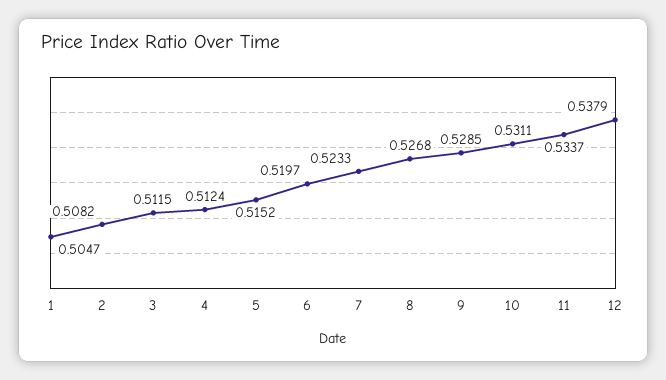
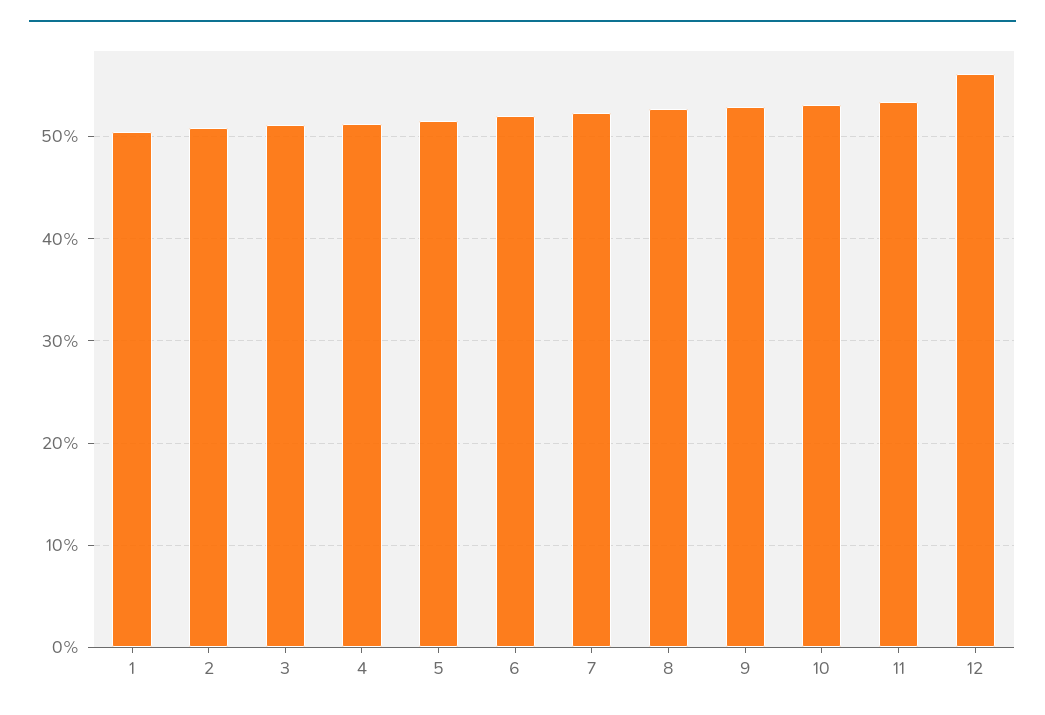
  {
    "1": 0.5047,
    "2": 0.5082,
    "3": 0.5115,
    "4": 0.5124,
    "5": 0.5152,
    "6": 0.5197,
    "7": 0.5233,
    "8": 0.5268,
    "9": 0.5285,
    "10": 0.5311,
    "11": 0.5337,
-   "12": 0.5379
+   "12": 0.56
  }

